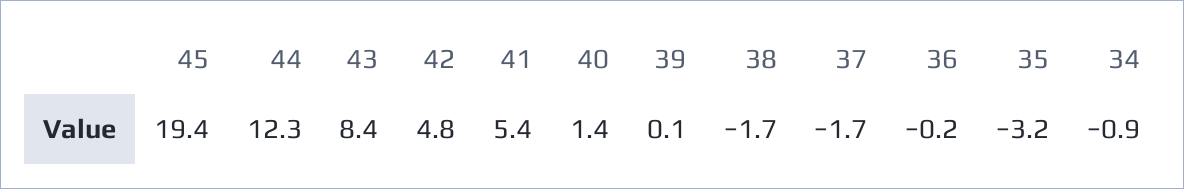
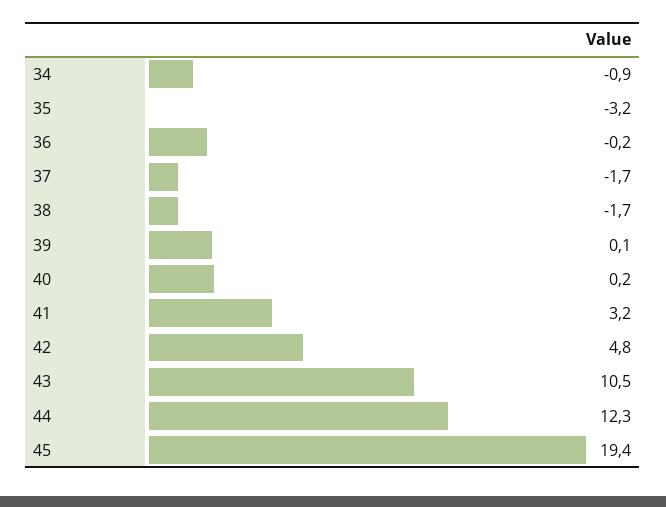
  {
    "45": 19.4,
    "44": 12.3,
-   "43": 8.4,
+   "43": 10.5,
    "42": 4.8,
-   "41": 5.4,
+   "41": 3.2,
-   "40": 1.4,
+   "40": 0.2,
    "39": 0.1,
    "38": -1.7,
    "37": -1.7,
    "36": -0.2,
    "35": -3.2,
    "34": -0.9
  }

